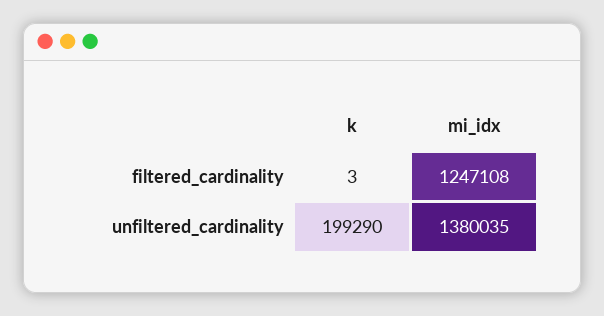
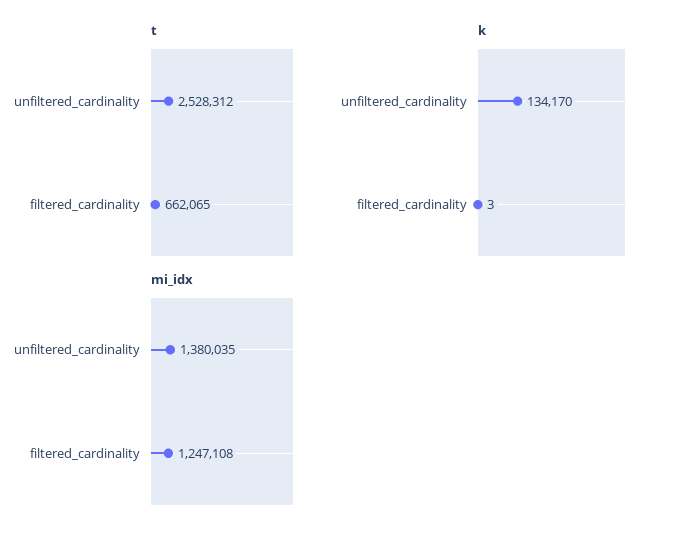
  {
    "k": {
      "filtered_cardinality": 3,
-     "unfiltered_cardinality": 199290
+     "unfiltered_cardinality": 134170
    },
    "mi_idx": {
      "filtered_cardinality": 1247108,
      "unfiltered_cardinality": 1380035
-   }
+   },
+   "t": {
+     "unfiltered_cardinality": 2528312,
+     "filtered_cardinality": 662065
+   }
  }

